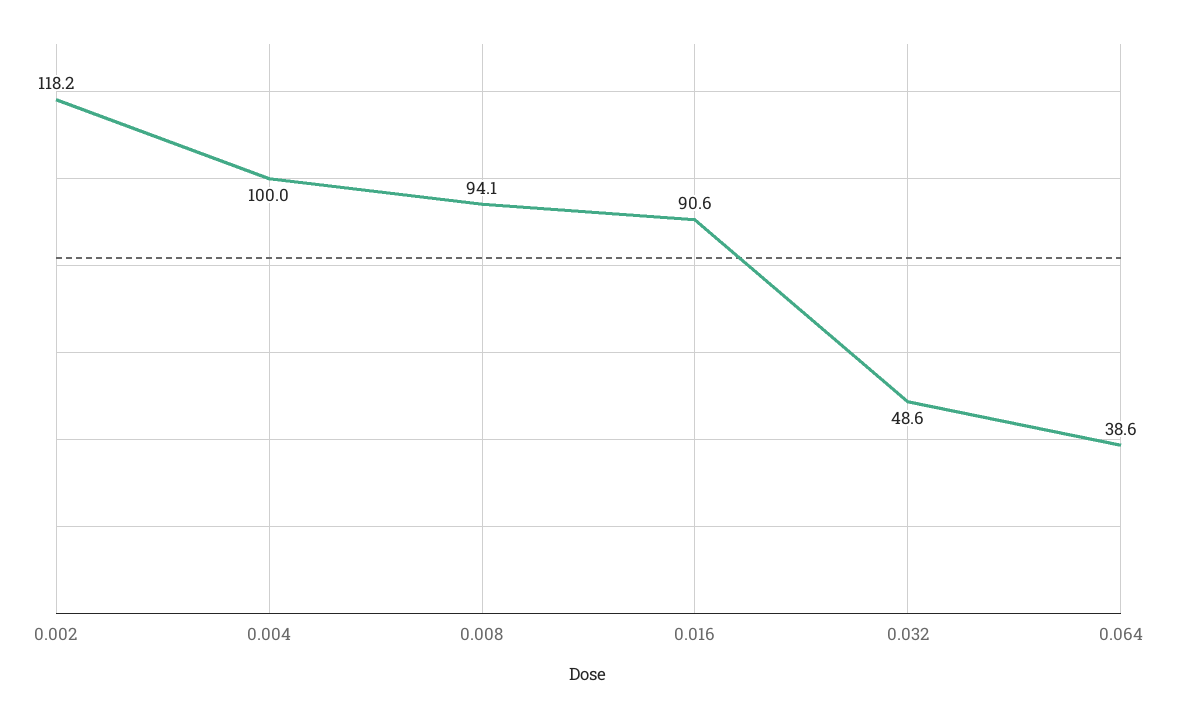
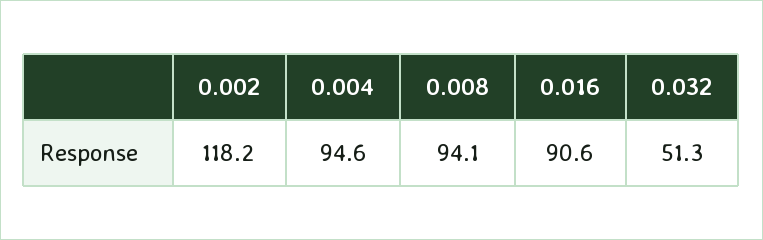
  {
    "0.002": 118.2,
-   "0.004": 100,
+   "0.004": 94.6,
    "0.008": 94.1,
    "0.016": 90.6,
-   "0.032": 48.6,
+   "0.032": 51.3
-   "0.064": 38.6
  }

